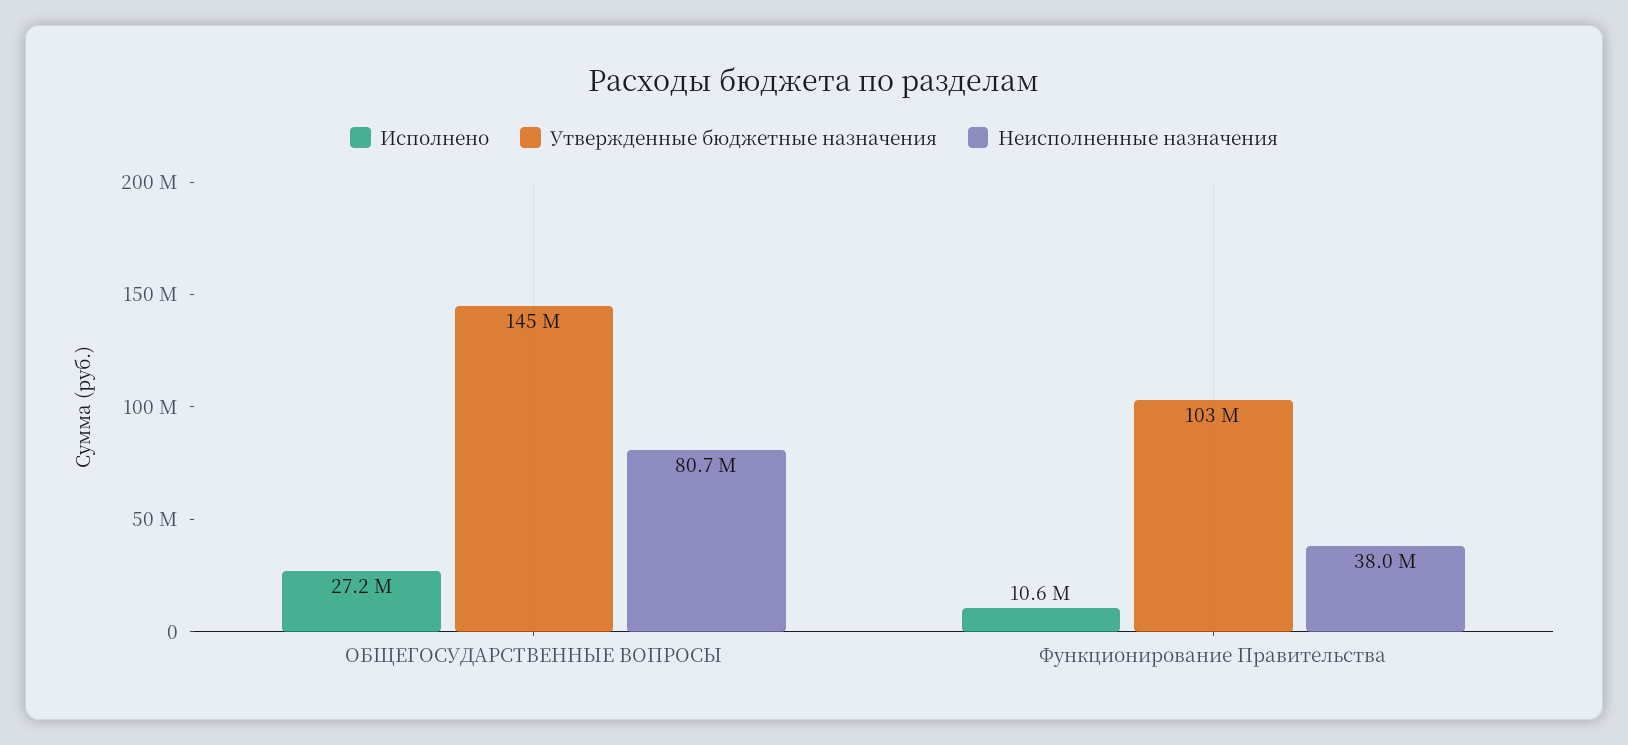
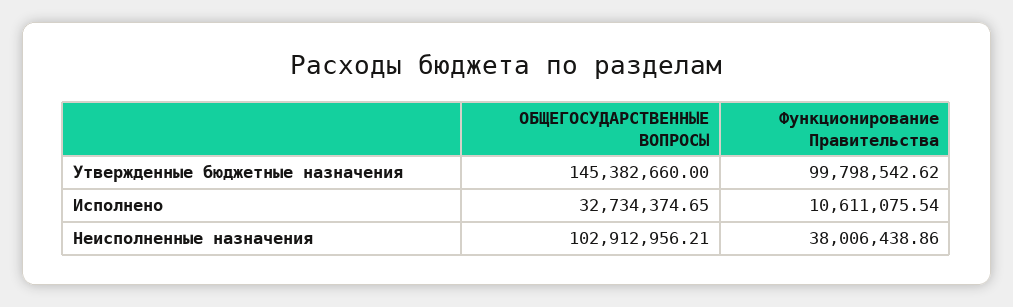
  {
    "Исполнено": {
-     "ОБЩЕГОСУДАРСТВЕННЫЕ ВОПРОСЫ": 27200000,
+     "ОБЩЕГОСУДАРСТВЕННЫЕ ВОПРОСЫ": 32734374.65,
      "Функционирование Правительства": 10611075.54
    },
    "Утвержденные бюджетные назначения": {
      "ОБЩЕГОСУДАРСТВЕННЫЕ ВОПРОСЫ": 145382660,
-     "Функционирование Правительства": 103000000
+     "Функционирование Правительства": 99798542.62
    },
    "Неисполненные назначения": {
-     "ОБЩЕГОСУДАРСТВЕННЫЕ ВОПРОСЫ": 80700000,
+     "ОБЩЕГОСУДАРСТВЕННЫЕ ВОПРОСЫ": 102912956.21,
      "Функционирование Правительства": 38006438.86
    }
  }

